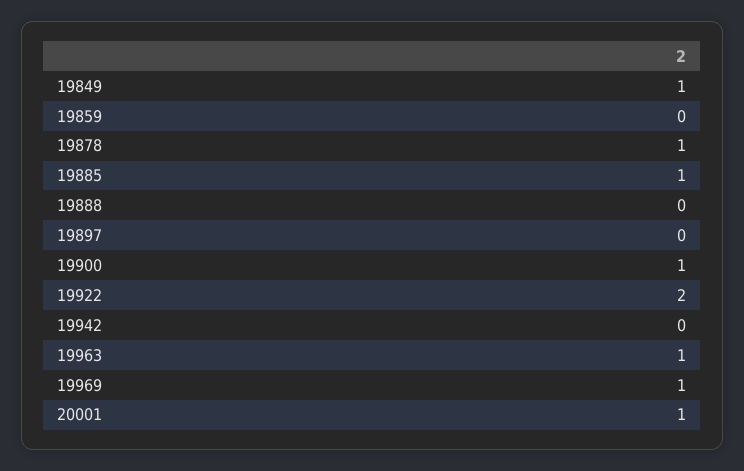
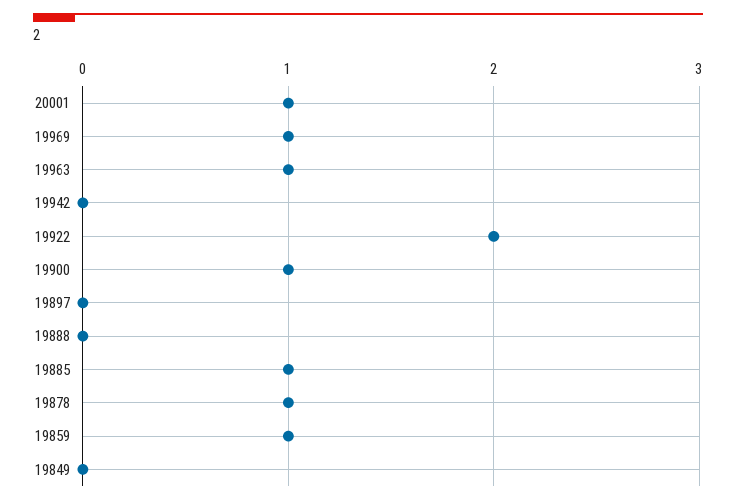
  {
-   "19849": 1,
+   "19849": 0,
-   "19859": 0,
+   "19859": 1,
    "19878": 1,
    "19885": 1,
    "19888": 0,
    "19897": 0,
    "19900": 1,
    "19922": 2,
    "19942": 0,
    "19963": 1,
    "19969": 1,
    "20001": 1
  }

